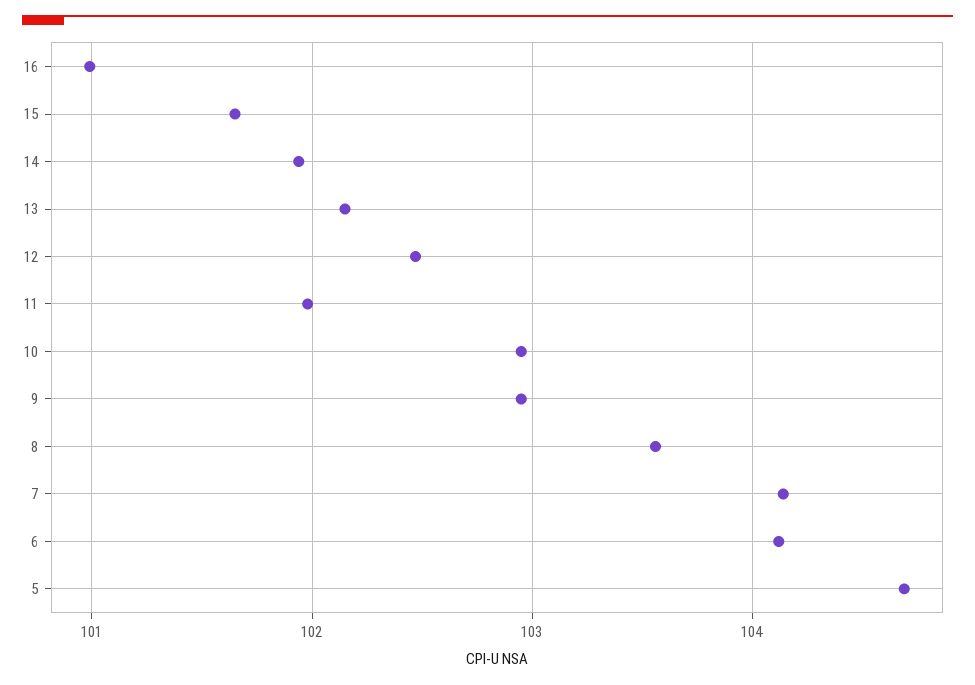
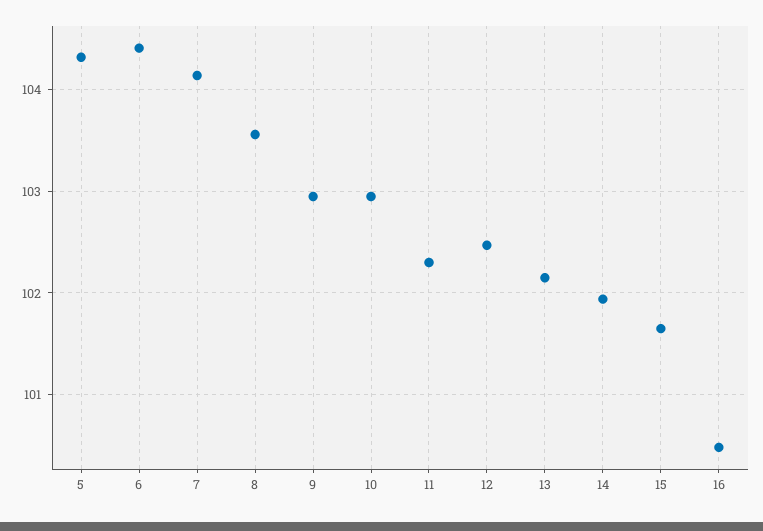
  {
-   "16": 101,
+   "16": 100.5,
    "15": 101.7,
    "14": 101.9,
    "13": 102.2,
    "12": 102.5,
-   "11": 102,
+   "11": 102.3,
    "10": 103,
    "9": 103,
    "8": 103.6,
    "7": 104.1,
-   "6": 104.1,
+   "6": 104.4,
-   "5": 104.7
+   "5": 104.3
  }

